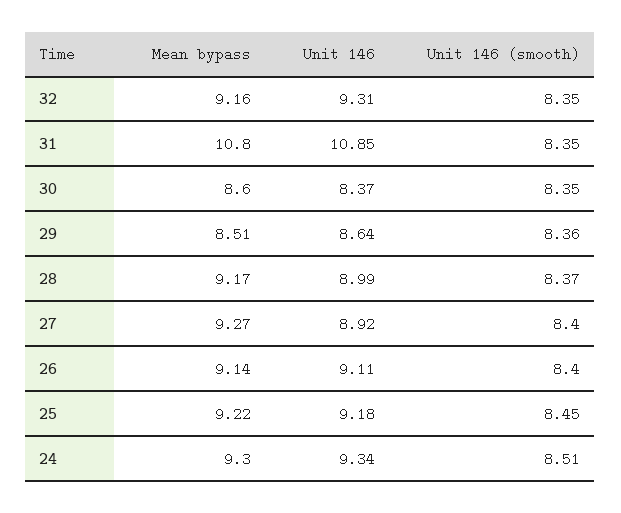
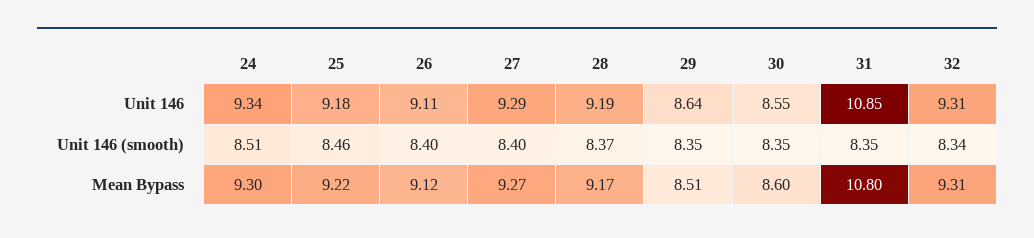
  {
    "Mean bypass": {
-     "32": 9.16,
+     "32": 9.31,
      "31": 10.8,
      "30": 8.6,
      "29": 8.51,
      "28": 9.17,
      "27": 9.27,
-     "26": 9.14,
+     "26": 9.12,
      "25": 9.22,
      "24": 9.3
    },
    "Unit 146": {
      "32": 9.31,
      "31": 10.85,
-     "30": 8.37,
+     "30": 8.55,
      "29": 8.64,
-     "28": 8.99,
+     "28": 9.19,
-     "27": 8.92,
+     "27": 9.29,
      "26": 9.11,
      "25": 9.18,
      "24": 9.34
    },
    "Unit 146 (smooth)": {
-     "32": 8.35,
+     "32": 8.34,
      "31": 8.35,
      "30": 8.35,
-     "29": 8.36,
+     "29": 8.35,
      "28": 8.37,
      "27": 8.4,
      "26": 8.4,
-     "25": 8.45,
+     "25": 8.46,
      "24": 8.51
    }
  }

